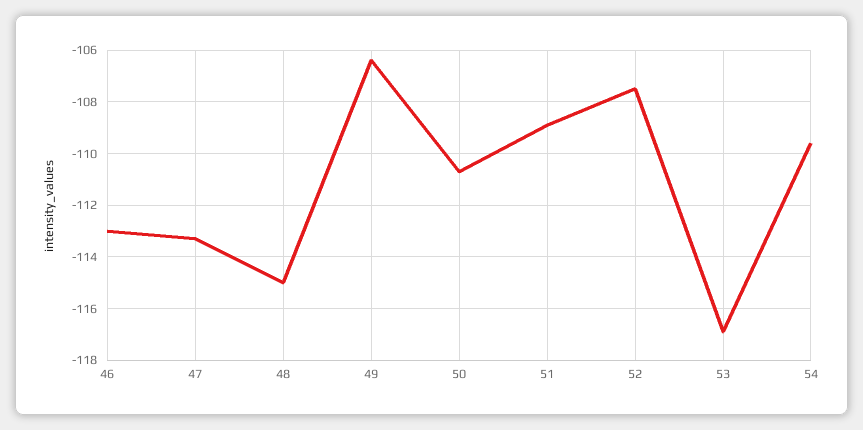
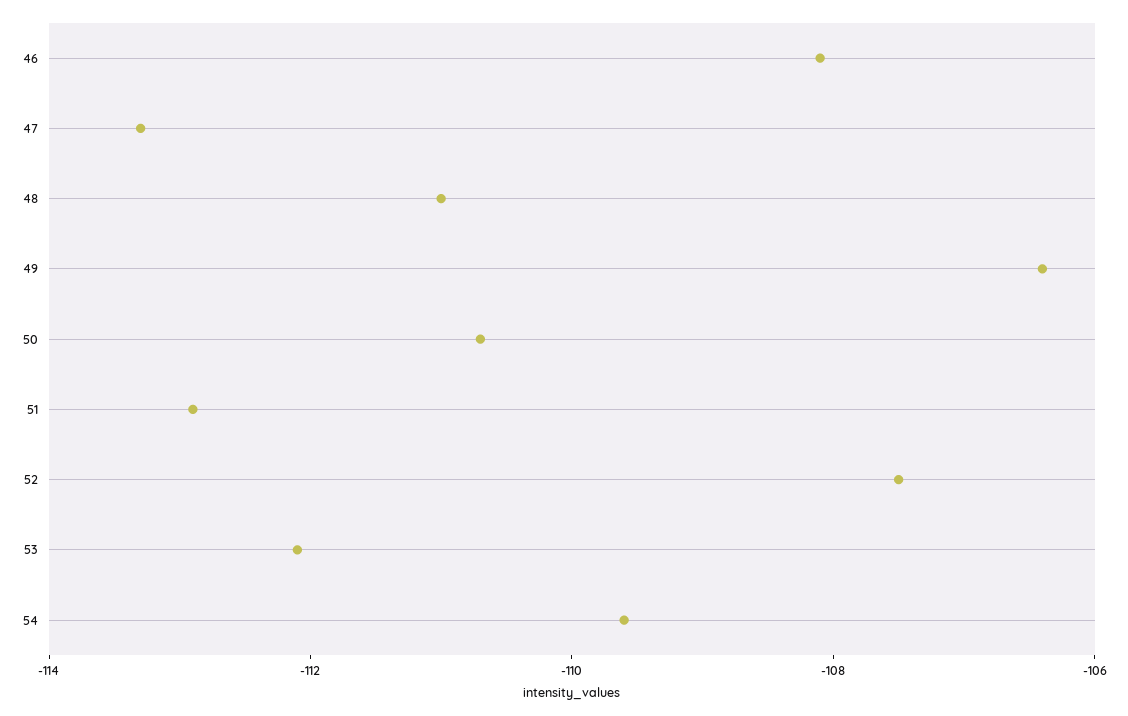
  {
-   "46": -113,
+   "46": -108,
    "47": -113.5,
-   "48": -115,
+   "48": -111,
    "49": -106.5,
    "50": -110.5,
-   "51": -109,
+   "51": -113,
    "52": -107.5,
-   "53": -117,
+   "53": -112,
    "54": -109.5
  }

